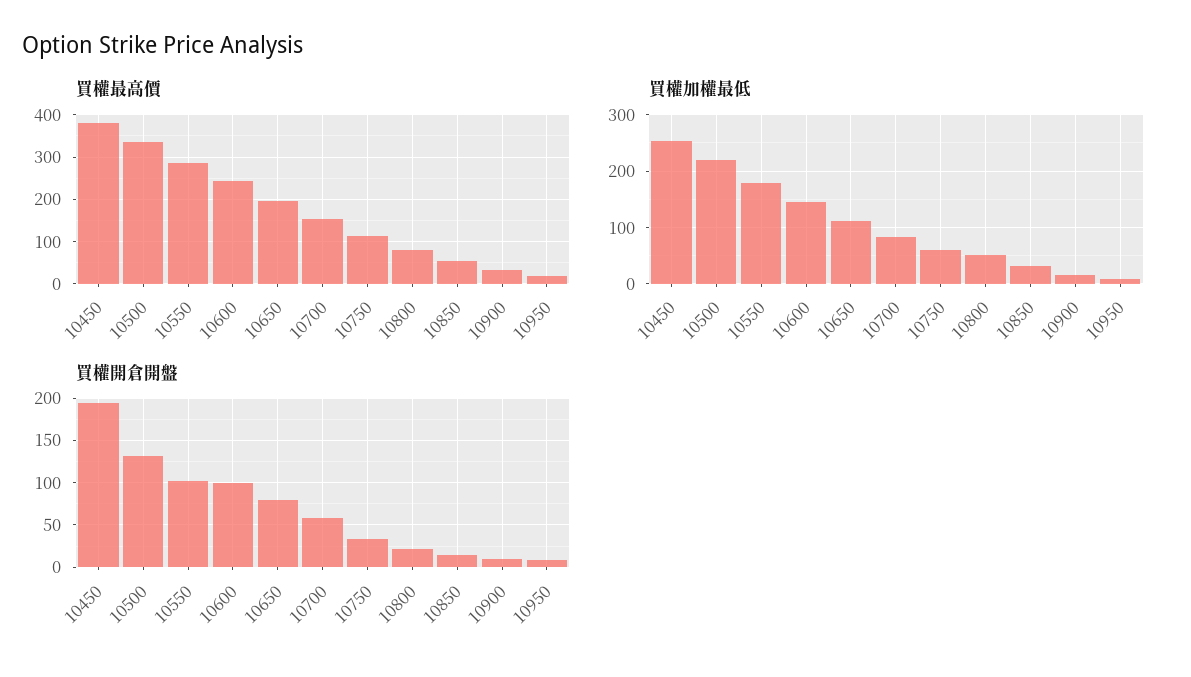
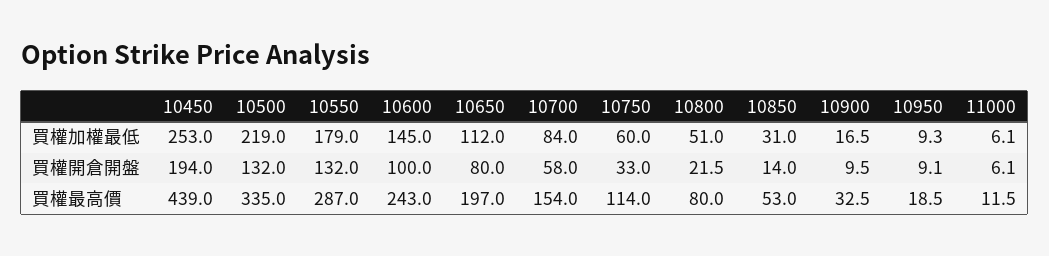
  {
    "買權最高價": {
-     "10450": 380,
+     "10450": 439,
      "10500": 335,
      "10550": 287,
      "10600": 243,
      "10650": 197,
      "10700": 154,
      "10750": 114,
      "10800": 80,
      "10850": 53,
      "10900": 32.5,
-     "10950": 18.5
+     "10950": 18.5,
+     "11000": 11.5
    },
    "買權加權最低": {
      "10450": 253,
      "10500": 219,
      "10550": 179,
      "10600": 145,
      "10650": 112,
      "10700": 84,
      "10750": 60,
      "10800": 51,
      "10850": 31,
      "10900": 16.5,
-     "10950": 9.3
+     "10950": 9.3,
+     "11000": 6.1
    },
    "買權開倉開盤": {
      "10450": 194,
      "10500": 132,
-     "10550": 100,
+     "10550": 132,
      "10600": 100,
      "10650": 80,
      "10700": 58,
      "10750": 33,
      "10800": 21.5,
      "10850": 14,
      "10900": 9.5,
-     "10950": 9.1
+     "10950": 9.1,
+     "11000": 6.1
    }
  }

